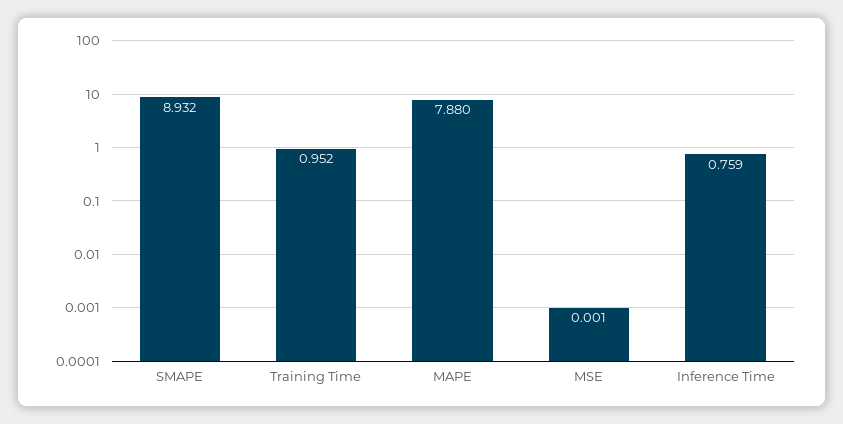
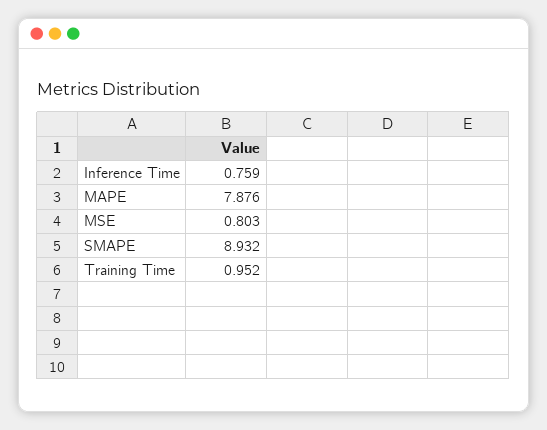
  {
    "SMAPE": 8.932,
    "Training Time": 0.952,
-   "MAPE": 7.88,
+   "MAPE": 7.876,
-   "MSE": 0.001,
+   "MSE": 0.803,
    "Inference Time": 0.759
  }

